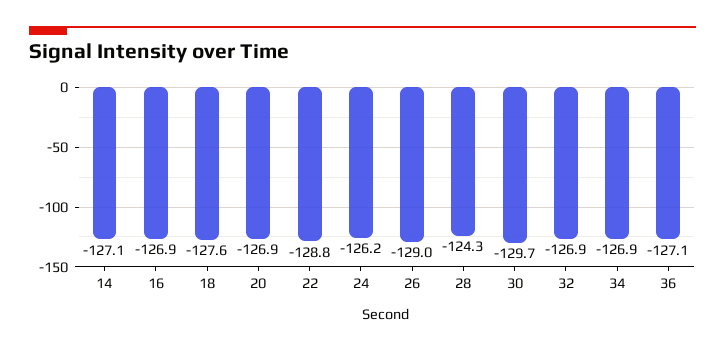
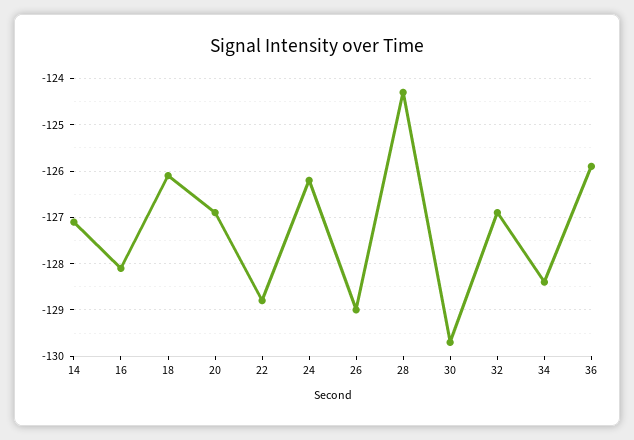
  {
    "14": -127.1,
-   "16": -126.9,
+   "16": -128,
-   "18": -127.6,
+   "18": -126,
    "20": -126.9,
    "22": -128.8,
    "24": -126.2,
    "26": -129,
    "28": -124.3,
    "30": -129.7,
    "32": -126.9,
-   "34": -126.9,
+   "34": -128.5,
-   "36": -127.1
+   "36": -126
  }

